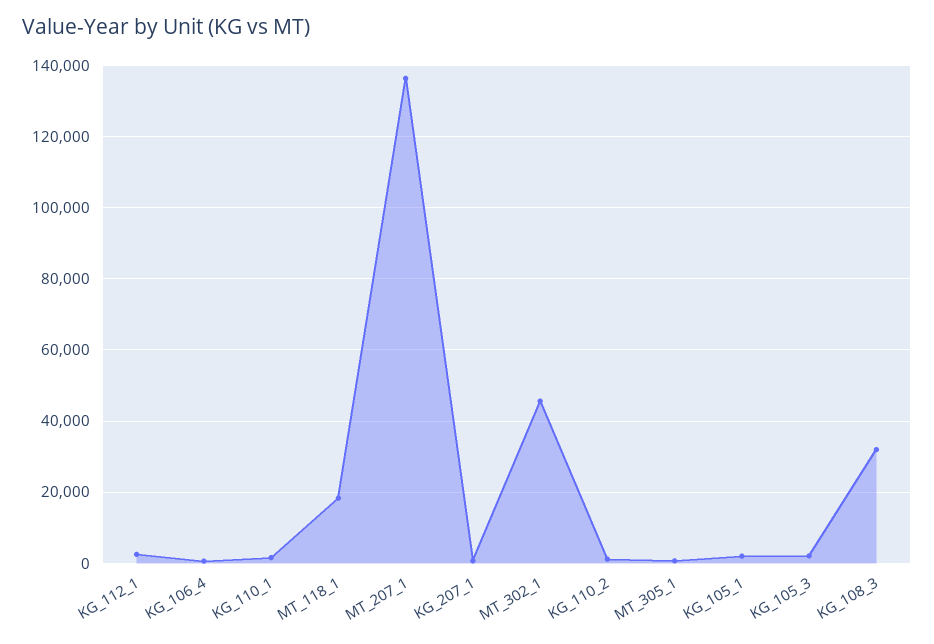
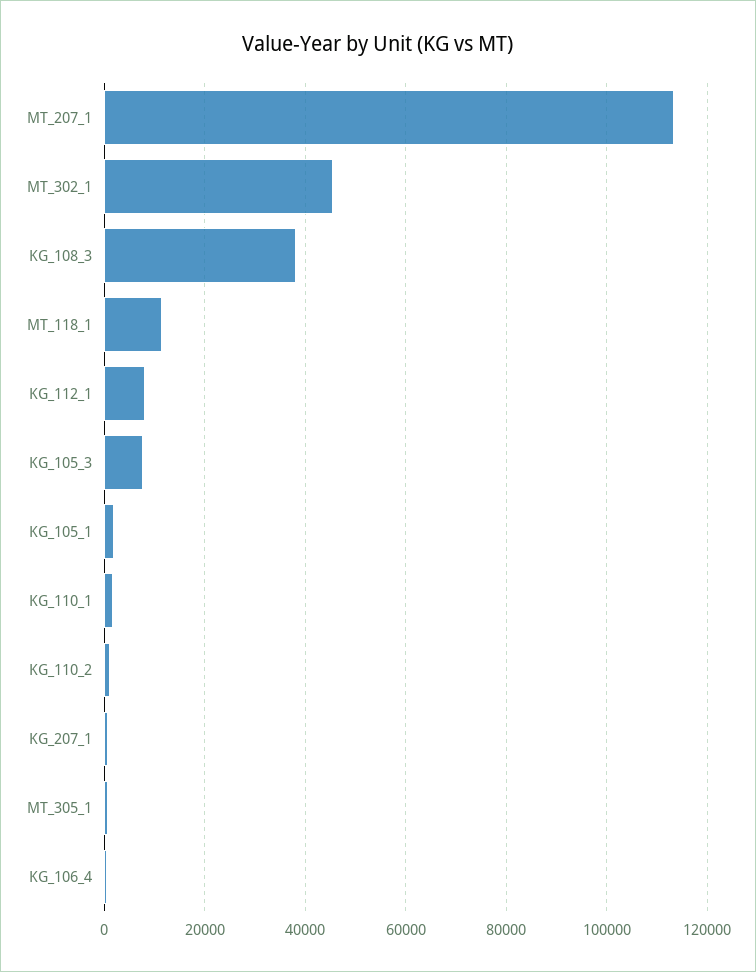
  {
-   "KG_112_1": 2000,
+   "KG_112_1": 8000,
    "KG_106_4": 0,
    "KG_110_1": 2000,
-   "MT_118_1": 18000,
+   "MT_118_1": 12000,
-   "MT_207_1": 136000,
+   "MT_207_1": 114000,
    "KG_207_1": 0,
    "MT_302_1": 46000,
    "KG_110_2": 2000,
    "MT_305_1": 0,
    "KG_105_1": 2000,
-   "KG_105_3": 2000,
+   "KG_105_3": 8000,
-   "KG_108_3": 32000
+   "KG_108_3": 38000
  }

